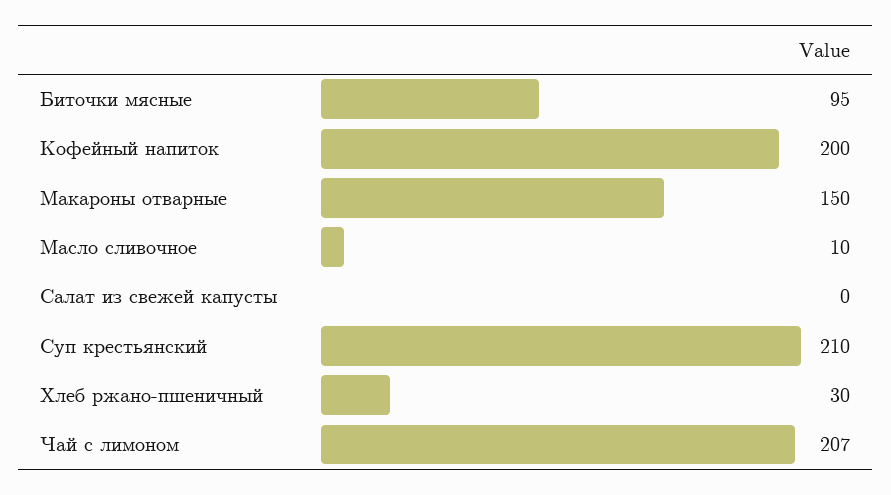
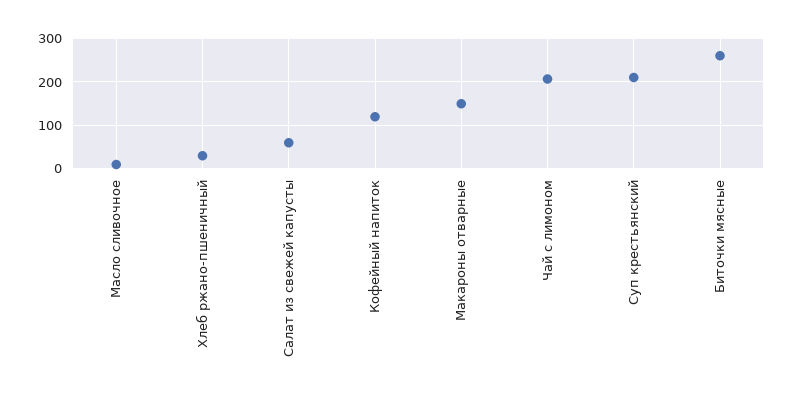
  {
-   "Биточки мясные": 95,
+   "Биточки мясные": 260,
-   "Кофейный напиток": 200,
+   "Кофейный напиток": 120,
    "Макароны отварные": 150,
    "Масло сливочное": 10,
-   "Салат из свежей капусты": 0,
+   "Салат из свежей капусты": 60,
    "Суп крестьянский": 210,
    "Хлеб ржано-пшеничный": 30,
    "Чай с лимоном": 207
  }

